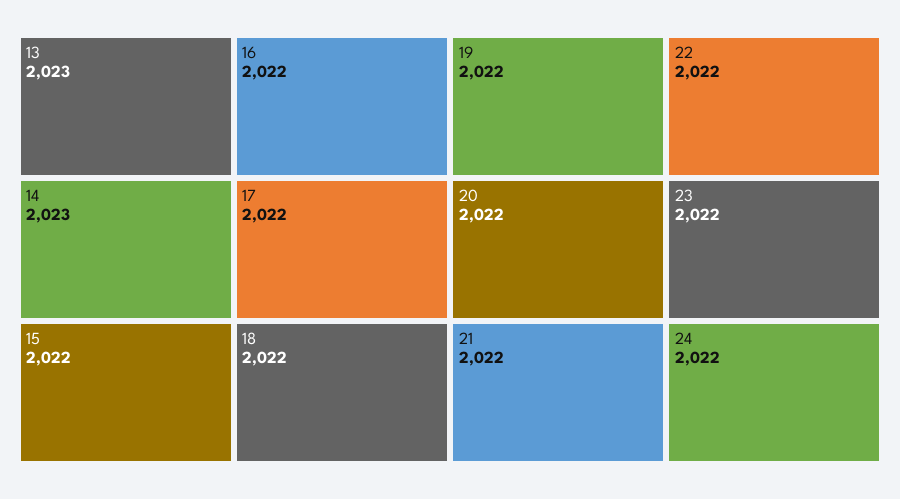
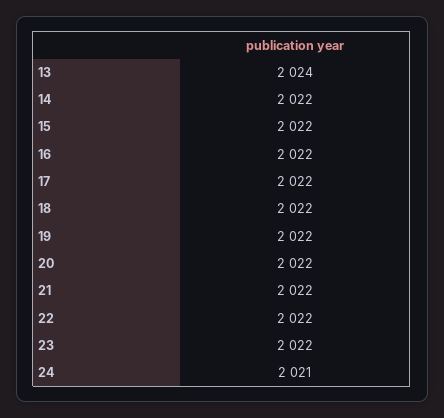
  {
-   "13": 2023,
+   "13": 2024,
-   "14": 2023,
+   "14": 2022,
    "15": 2022,
    "16": 2022,
    "17": 2022,
    "18": 2022,
    "19": 2022,
    "20": 2022,
    "21": 2022,
    "22": 2022,
    "23": 2022,
-   "24": 2022
+   "24": 2021
  }

